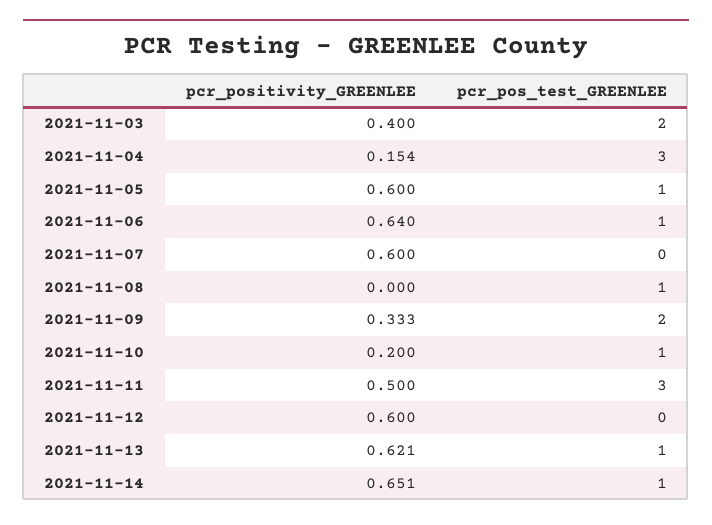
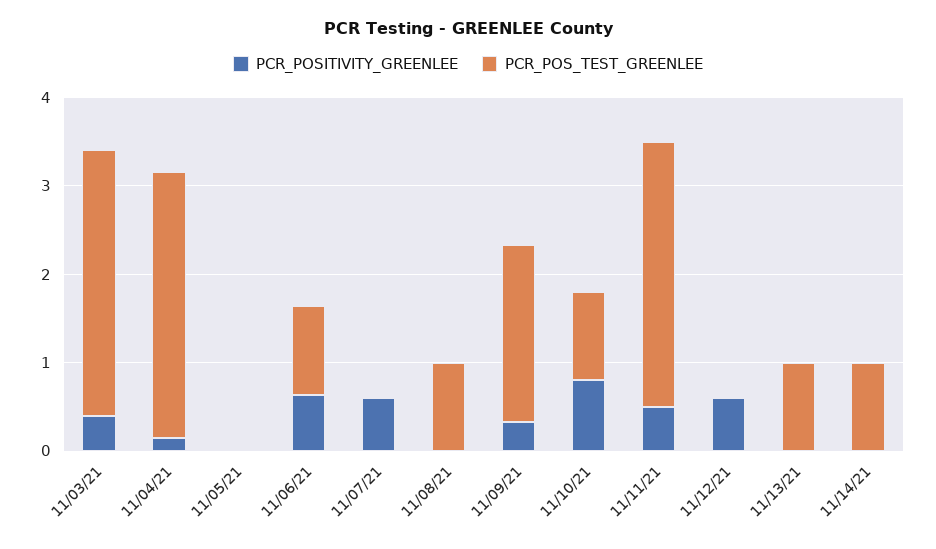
  {
    "pcr_positivity_GREENLEE": {
      "2021-11-03": 0.4,
      "2021-11-04": 0.154,
-     "2021-11-05": 0.6,
+     "2021-11-05": 0,
      "2021-11-06": 0.64,
      "2021-11-07": 0.6,
      "2021-11-08": 0,
      "2021-11-09": 0.333,
-     "2021-11-10": 0.2,
+     "2021-11-10": 0.8,
      "2021-11-11": 0.5,
      "2021-11-12": 0.6,
-     "2021-11-13": 0.621,
+     "2021-11-13": 0,
-     "2021-11-14": 0.651
+     "2021-11-14": 0
    },
    "pcr_pos_test_GREENLEE": {
-     "2021-11-03": 2,
+     "2021-11-03": 3,
      "2021-11-04": 3,
-     "2021-11-05": 1,
+     "2021-11-05": 0,
      "2021-11-06": 1,
      "2021-11-07": 0,
      "2021-11-08": 1,
      "2021-11-09": 2,
      "2021-11-10": 1,
      "2021-11-11": 3,
      "2021-11-12": 0,
      "2021-11-13": 1,
      "2021-11-14": 1
    }
  }

